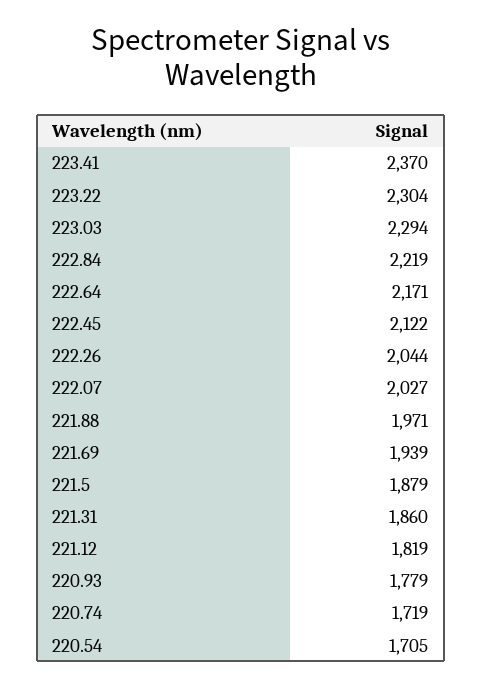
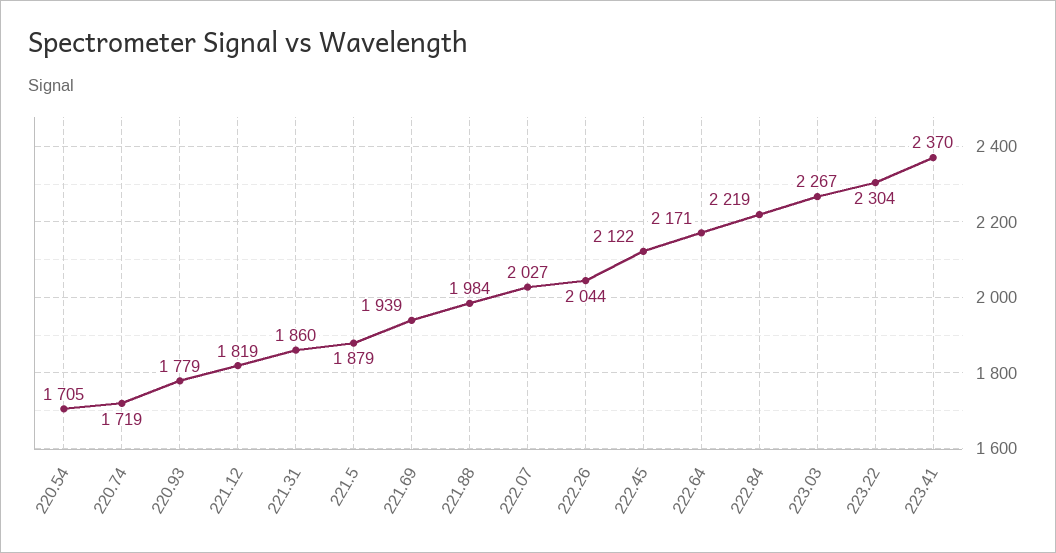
  {
    "223.41": 2370,
    "223.22": 2304,
-   "223.03": 2294,
+   "223.03": 2267,
    "222.84": 2219,
    "222.64": 2171,
    "222.45": 2122,
    "222.26": 2044,
    "222.07": 2027,
-   "221.88": 1971,
+   "221.88": 1984,
    "221.69": 1939,
    "221.5": 1879,
    "221.31": 1860,
    "221.12": 1819,
    "220.93": 1779,
    "220.74": 1719,
    "220.54": 1705
  }

